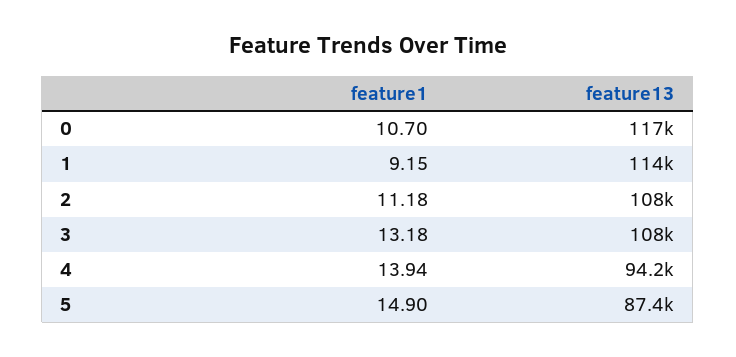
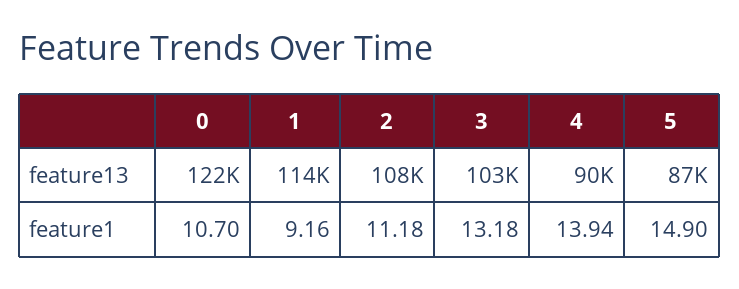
  {
    "feature1": {
      "0": 10.7,
-     "1": 9.15,
+     "1": 9.16,
      "2": 11.18,
      "3": 13.18,
      "4": 13.94,
      "5": 14.9
    },
    "feature13": {
-     "0": 117000,
+     "0": 122000,
      "1": 114000,
      "2": 108000,
-     "3": 108000,
+     "3": 103000,
-     "4": 94200,
+     "4": 90000,
      "5": 87400
    }
  }

